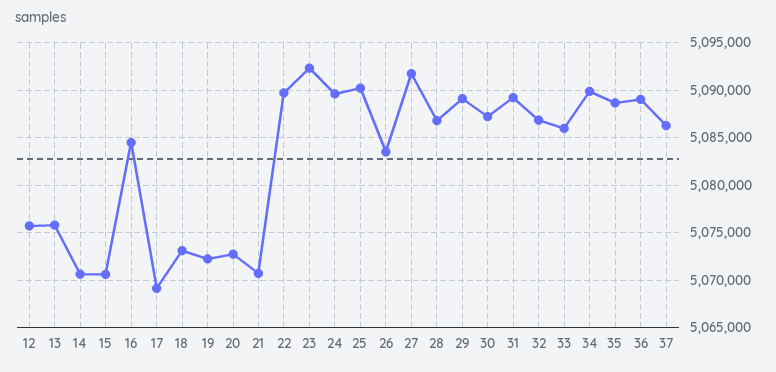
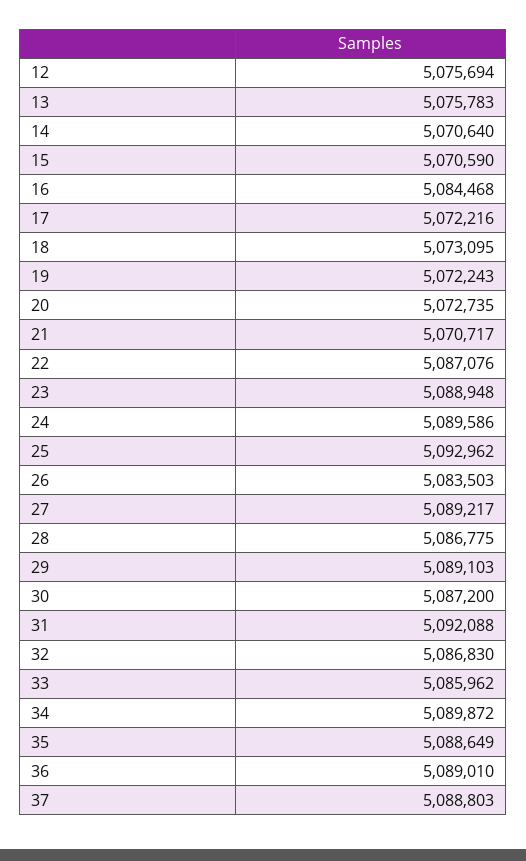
  {
    "12": 5075694,
    "13": 5075783,
    "14": 5070640,
    "15": 5070590,
    "16": 5084468,
-   "17": 5069000,
+   "17": 5072216,
    "18": 5073095,
    "19": 5072243,
    "20": 5072735,
    "21": 5070717,
-   "22": 5090000,
+   "22": 5087076,
-   "23": 5092000,
+   "23": 5088948,
    "24": 5089586,
-   "25": 5090000,
+   "25": 5092962,
    "26": 5083503,
-   "27": 5092000,
+   "27": 5089217,
    "28": 5086775,
    "29": 5089103,
    "30": 5087200,
-   "31": 5089000,
+   "31": 5092088,
    "32": 5086830,
    "33": 5085962,
    "34": 5089872,
    "35": 5088649,
    "36": 5089010,
-   "37": 5086000
+   "37": 5088803
  }

